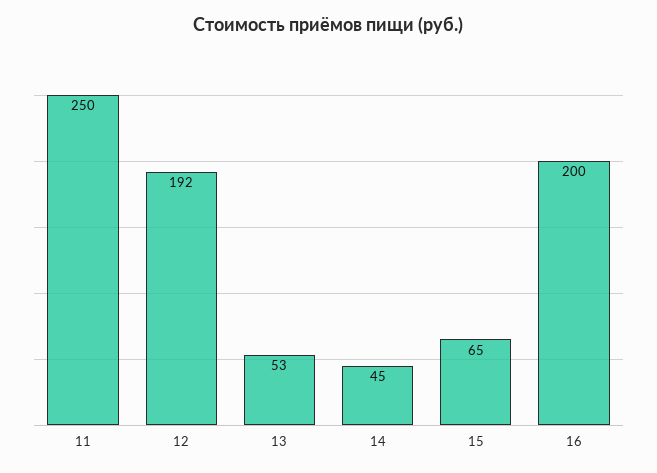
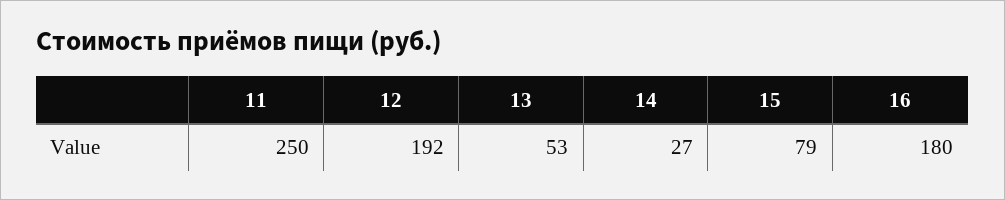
  {
    "11": 250,
    "12": 192,
    "13": 53,
-   "14": 45,
+   "14": 27,
-   "15": 65,
+   "15": 79,
-   "16": 200
+   "16": 180
  }

